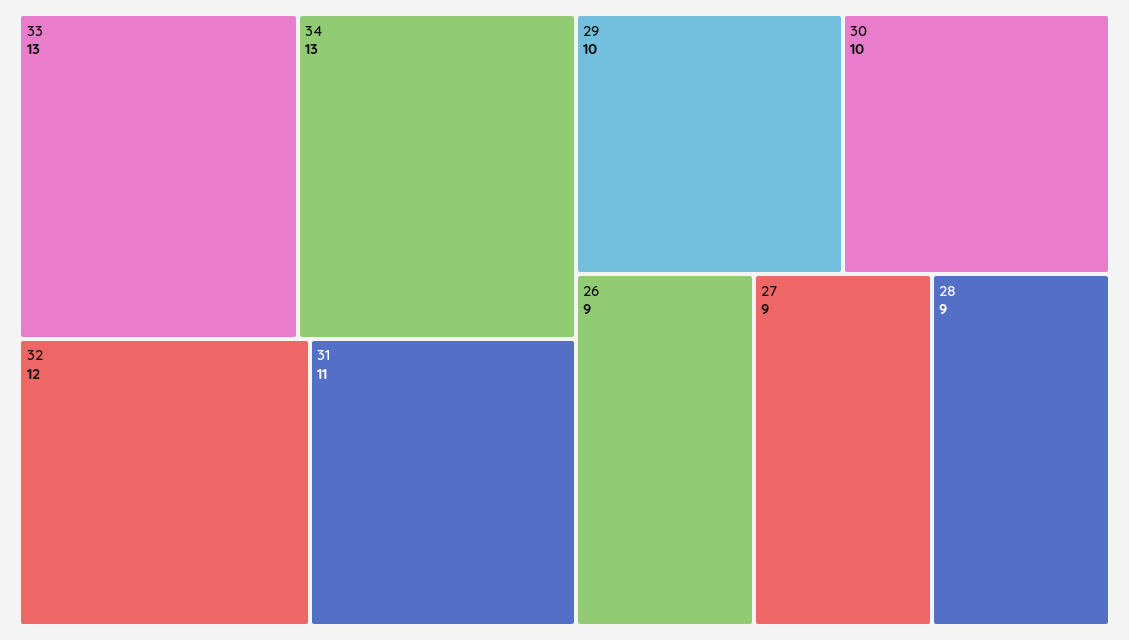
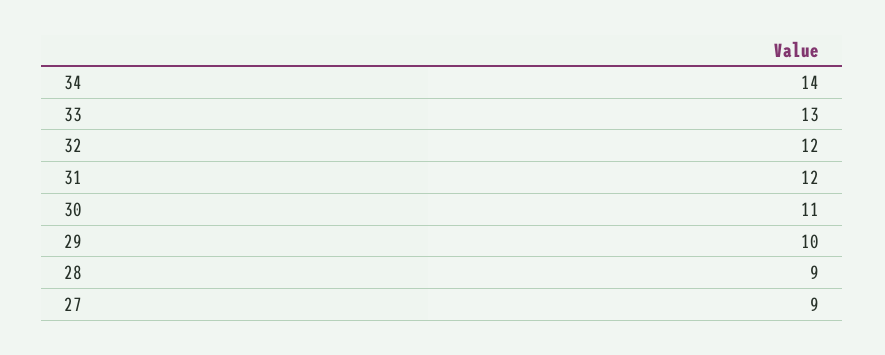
  {
    "33": 13,
-   "34": 13,
+   "34": 14,
    "32": 12,
-   "31": 11,
+   "31": 12,
    "29": 10,
-   "30": 10,
+   "30": 11,
-   "26": 9,
    "27": 9,
    "28": 9
  }

